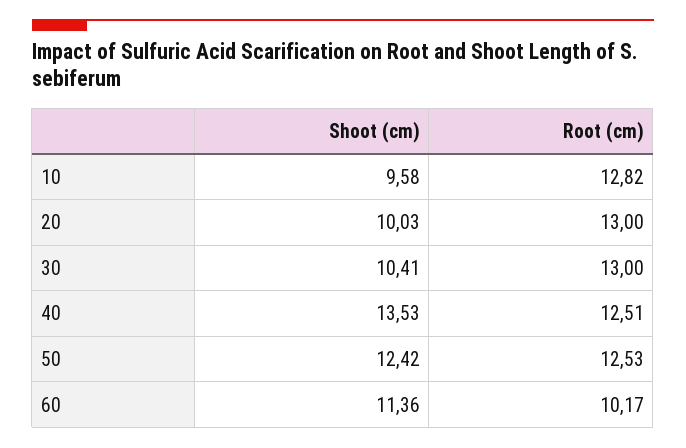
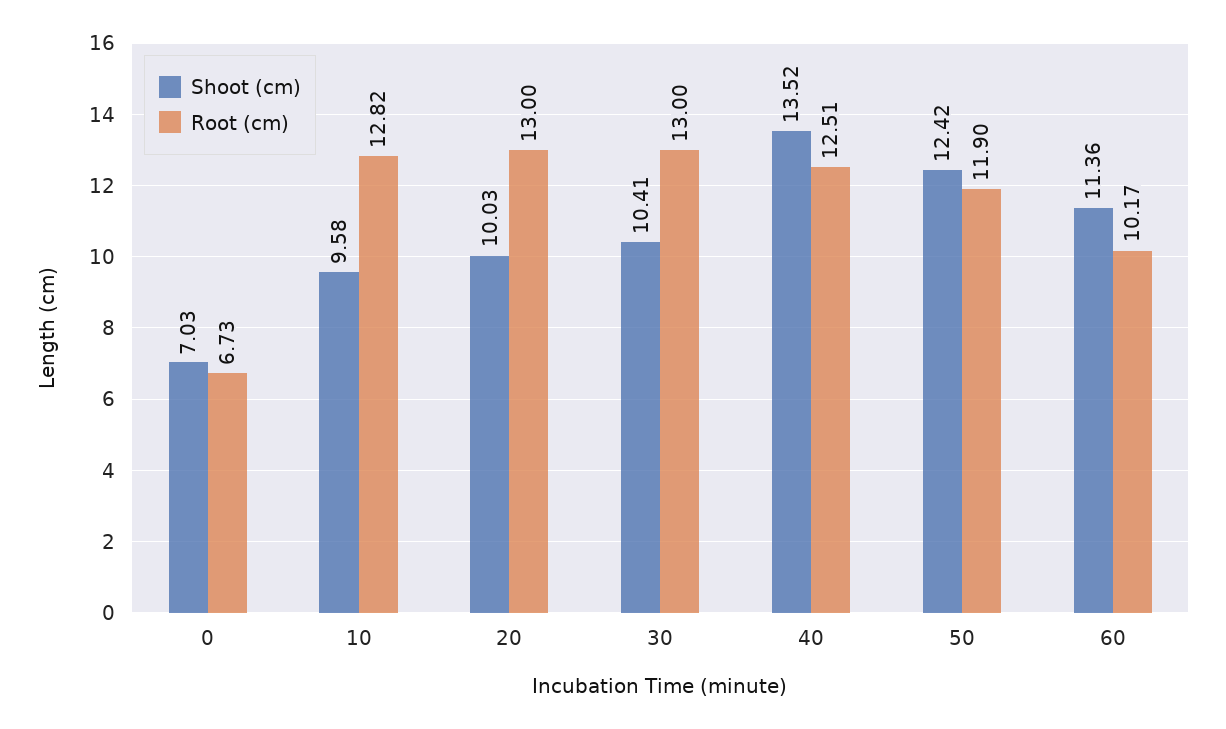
  {
    "Shoot (cm)": {
      "10": 9.58,
      "20": 10.03,
      "30": 10.41,
-     "40": 13.53,
+     "40": 13.52,
      "50": 12.42,
-     "60": 11.36
+     "60": 11.36,
+     "0": 7.03
    },
    "Root (cm)": {
      "10": 12.82,
      "20": 13,
      "30": 13,
      "40": 12.51,
-     "50": 12.53,
+     "50": 11.9,
-     "60": 10.17
+     "60": 10.17,
+     "0": 6.73
    }
  }

